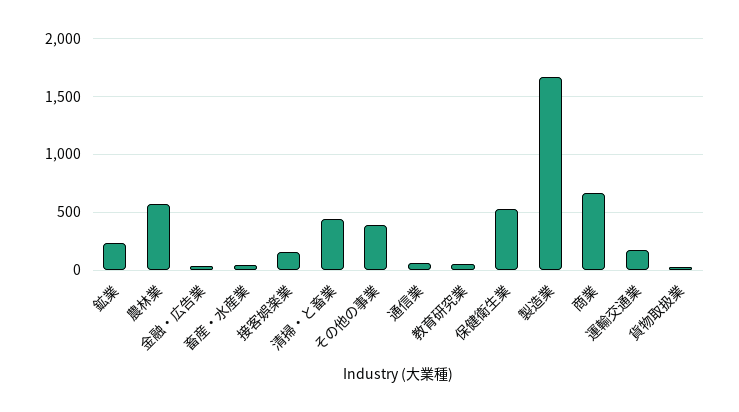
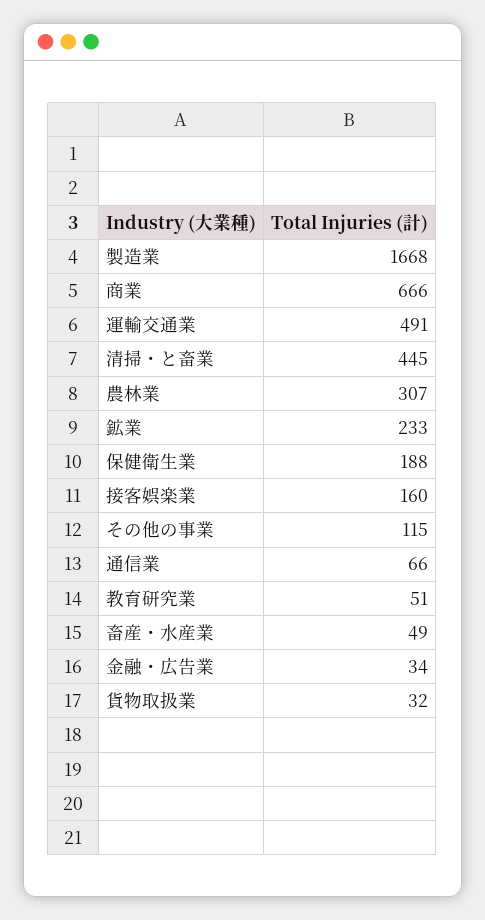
  {
    "鉱業": 233,
-   "農林業": 600,
+   "農林業": 307,
    "金融・広告業": 34,
    "畜産・水産業": 49,
    "接客娯楽業": 160,
    "清掃・と畜業": 445,
-   "その他の事業": 400,
+   "その他の事業": 115,
    "通信業": 66,
    "教育研究業": 51,
-   "保健衛生業": 500,
+   "保健衛生業": 188,
    "製造業": 1668,
    "商業": 666,
-   "運輸交通業": 200,
+   "運輸交通業": 491,
    "貨物取扱業": 32
  }

